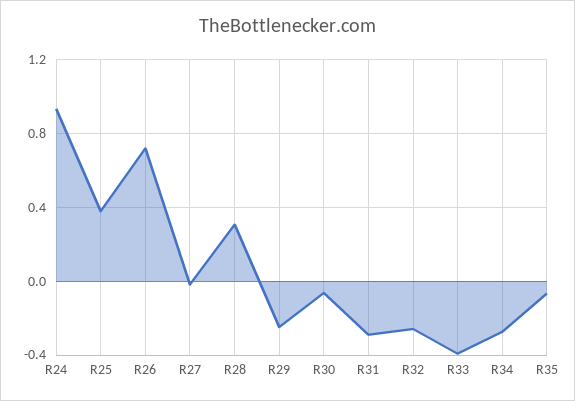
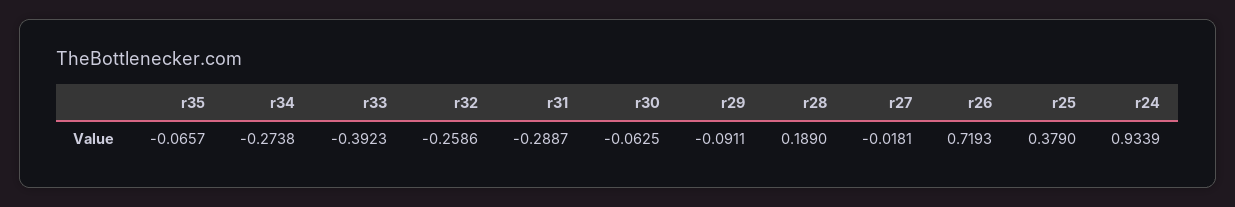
  {
    "R24": 0.9339,
    "R25": 0.379,
    "R26": 0.7193,
    "R27": -0.0181,
-   "R28": 0.3,
+   "R28": 0.189,
-   "R29": -0.25,
+   "R29": -0.0911,
    "R30": -0.0625,
    "R31": -0.2887,
    "R32": -0.2586,
    "R33": -0.3923,
    "R34": -0.2738,
    "R35": -0.0657
  }

